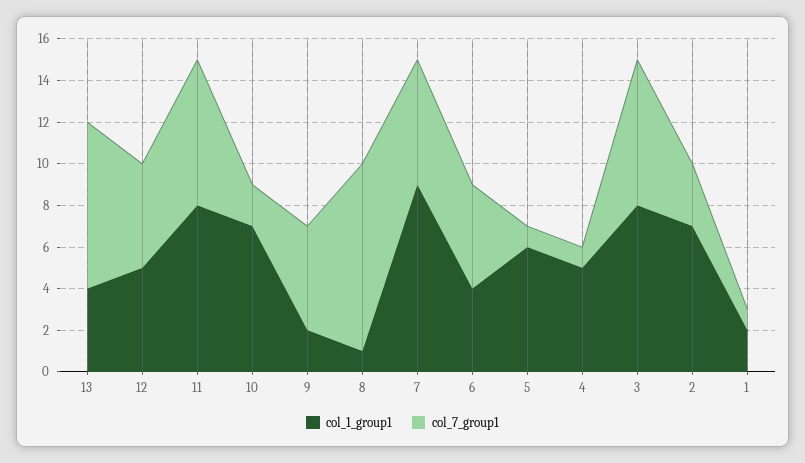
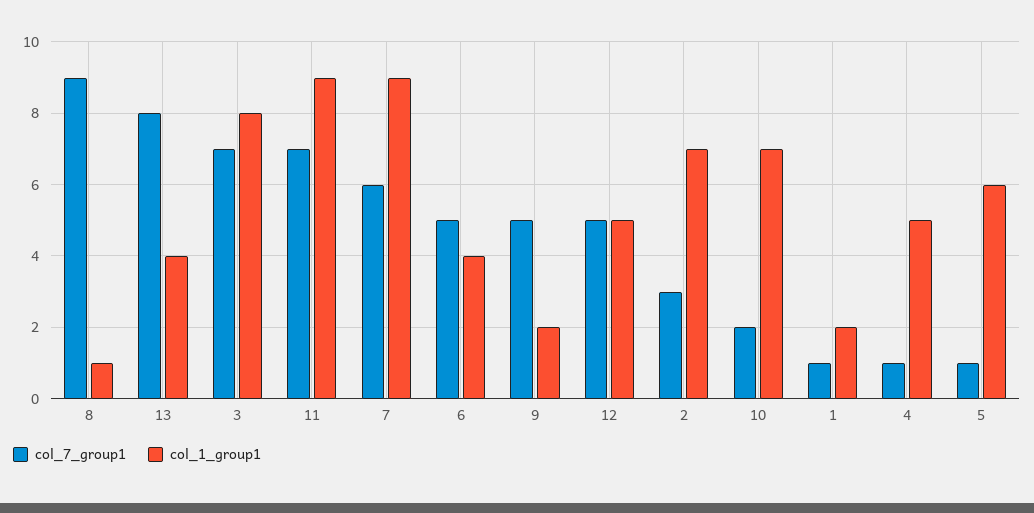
  {
    "col_1_group1": {
      "13": 4,
      "12": 5,
-     "11": 8,
+     "11": 9,
      "10": 7,
      "9": 2,
      "8": 1,
      "7": 9,
      "6": 4,
      "5": 6,
      "4": 5,
      "3": 8,
      "2": 7,
      "1": 2
    },
    "col_7_group1": {
      "13": 8,
      "12": 5,
      "11": 7,
      "10": 2,
      "9": 5,
      "8": 9,
      "7": 6,
      "6": 5,
      "5": 1,
      "4": 1,
      "3": 7,
      "2": 3,
      "1": 1
    }
  }

